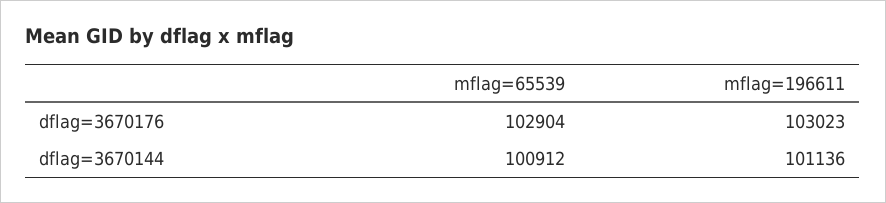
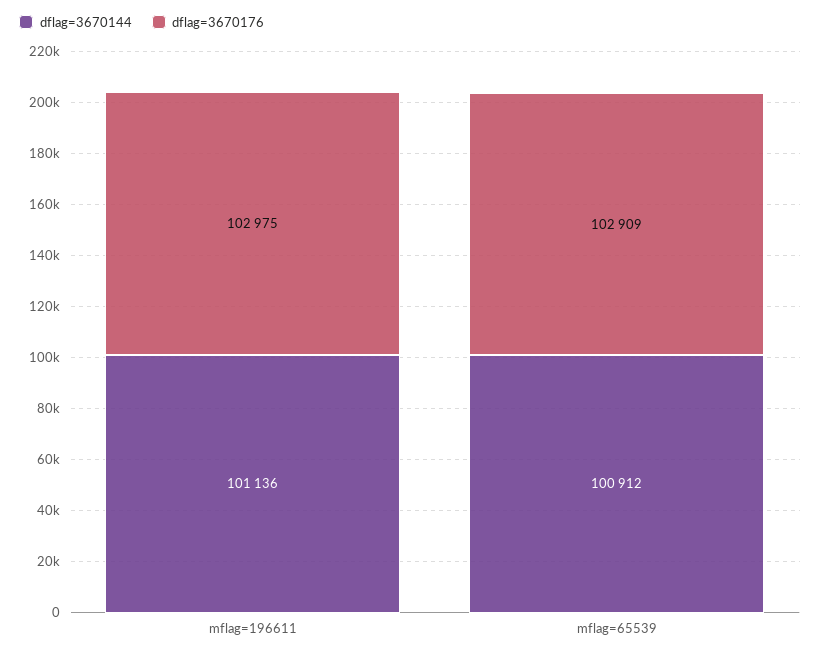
  {
    "dflag=3670176": {
-     "mflag=65539": 102904,
+     "mflag=65539": 102909,
-     "mflag=196611": 103023
+     "mflag=196611": 102975
    },
    "dflag=3670144": {
      "mflag=65539": 100912,
      "mflag=196611": 101136
    }
  }

